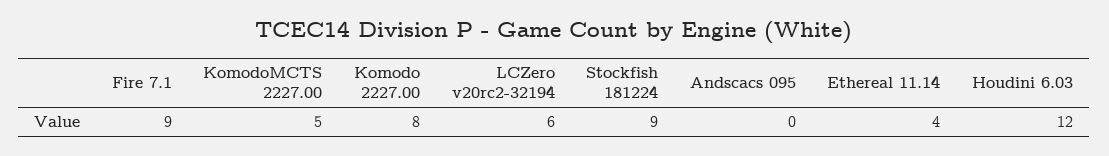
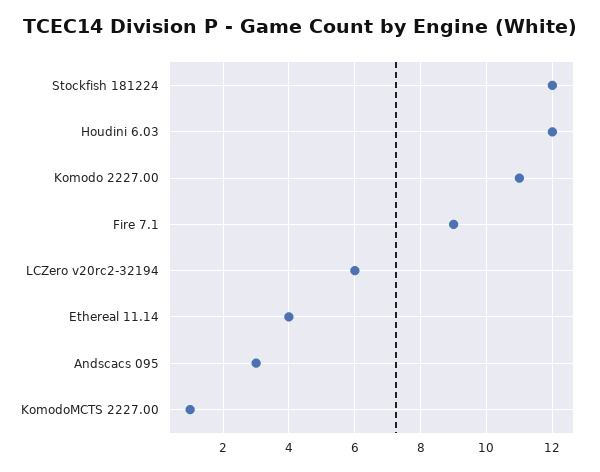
  {
    "Fire 7.1": 9,
-   "KomodoMCTS 2227.00": 5,
+   "KomodoMCTS 2227.00": 1,
-   "Komodo 2227.00": 8,
+   "Komodo 2227.00": 11,
    "LCZero v20rc2-32194": 6,
-   "Stockfish 181224": 9,
+   "Stockfish 181224": 12,
-   "Andscacs 095": 0,
+   "Andscacs 095": 3,
    "Ethereal 11.14": 4,
    "Houdini 6.03": 12
  }

